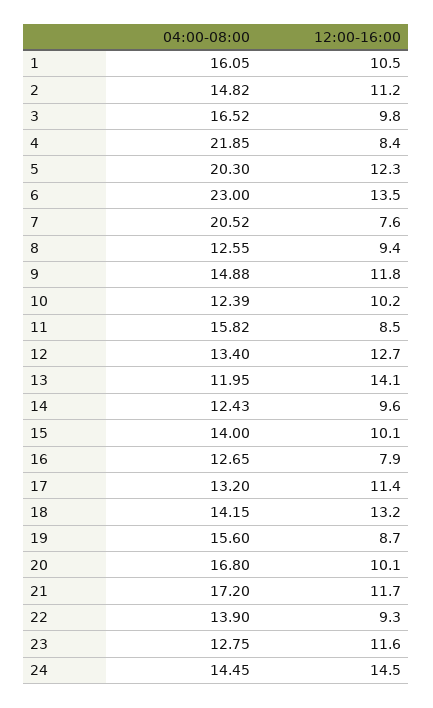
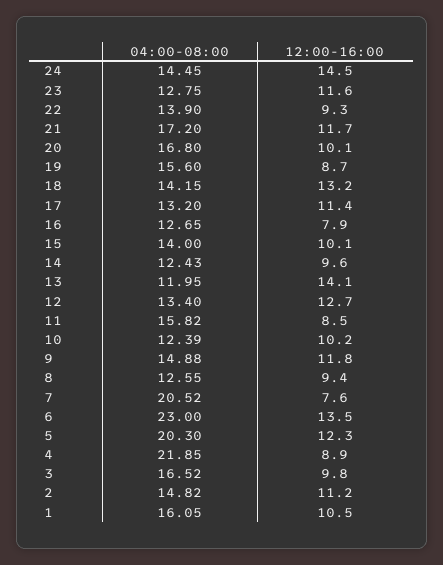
  {
    "04:00-08:00": {
      "1": 16.05,
      "2": 14.82,
      "3": 16.52,
      "4": 21.85,
      "5": 20.3,
      "6": 23,
      "7": 20.52,
      "8": 12.55,
      "9": 14.88,
      "10": 12.39,
      "11": 15.82,
      "12": 13.4,
      "13": 11.95,
      "14": 12.43,
      "15": 14,
      "16": 12.65,
      "17": 13.2,
      "18": 14.15,
      "19": 15.6,
      "20": 16.8,
      "21": 17.2,
      "22": 13.9,
      "23": 12.75,
      "24": 14.45
    },
    "12:00-16:00": {
      "1": 10.5,
      "2": 11.2,
      "3": 9.8,
-     "4": 8.4,
+     "4": 8.9,
      "5": 12.3,
      "6": 13.5,
      "7": 7.6,
      "8": 9.4,
      "9": 11.8,
      "10": 10.2,
      "11": 8.5,
      "12": 12.7,
      "13": 14.1,
      "14": 9.6,
      "15": 10.1,
      "16": 7.9,
      "17": 11.4,
      "18": 13.2,
      "19": 8.7,
      "20": 10.1,
      "21": 11.7,
      "22": 9.3,
      "23": 11.6,
      "24": 14.5
    }
  }

